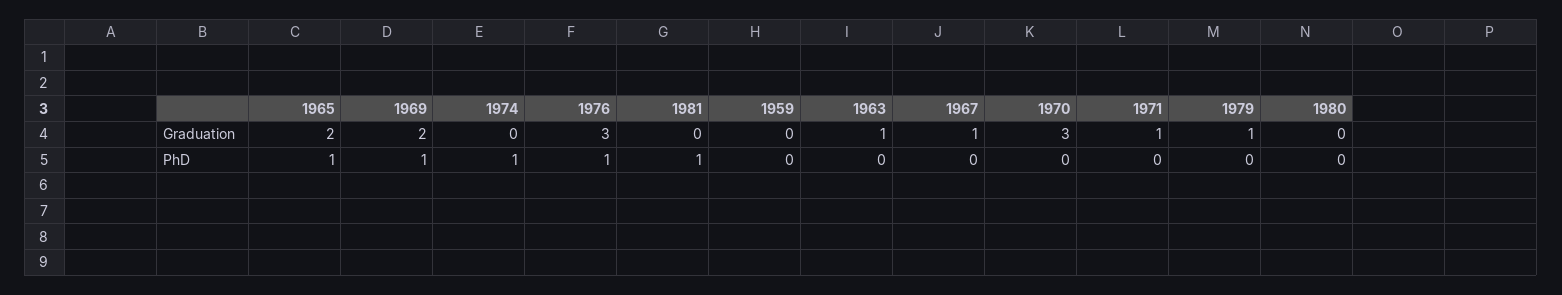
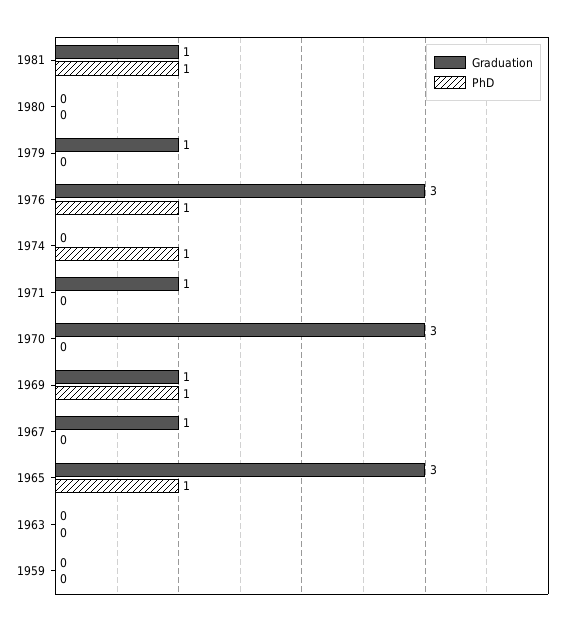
  {
    "Graduation": {
-     "1965": 2,
+     "1965": 3,
-     "1969": 2,
+     "1969": 1,
      "1974": 0,
      "1976": 3,
-     "1981": 0,
+     "1981": 1,
      "1959": 0,
-     "1963": 1,
+     "1963": 0,
      "1967": 1,
      "1970": 3,
      "1971": 1,
      "1979": 1,
      "1980": 0
    },
    "PhD": {
      "1965": 1,
      "1969": 1,
      "1974": 1,
      "1976": 1,
      "1981": 1,
      "1959": 0,
      "1963": 0,
      "1967": 0,
      "1970": 0,
      "1971": 0,
      "1979": 0,
      "1980": 0
    }
  }

